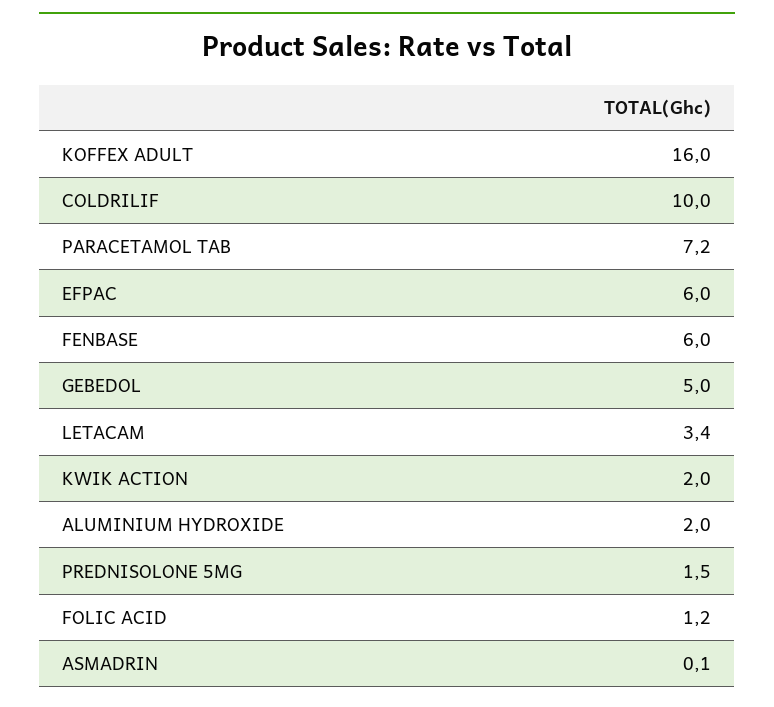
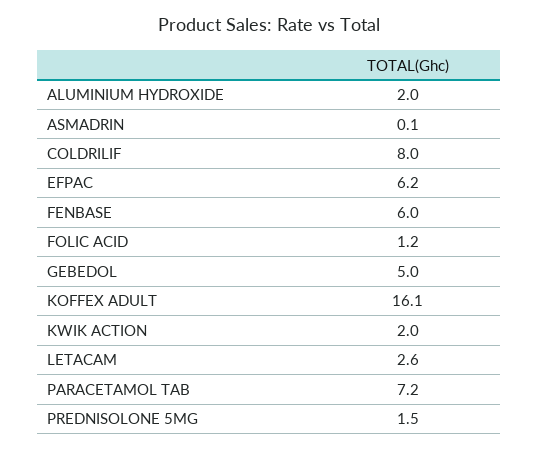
  {
-   "KOFFEX ADULT": 16,
+   "KOFFEX ADULT": 16.1,
-   "COLDRILIF": 10,
+   "COLDRILIF": 8,
    "PARACETAMOL TAB": 7.2,
-   "EFPAC": 6,
+   "EFPAC": 6.2,
    "FENBASE": 6,
    "GEBEDOL": 5,
-   "LETACAM": 3.4,
+   "LETACAM": 2.6,
    "KWIK ACTION": 2,
    "ALUMINIUM HYDROXIDE": 2,
    "PREDNISOLONE 5MG": 1.5,
    "FOLIC ACID": 1.2,
    "ASMADRIN": 0.1
  }

